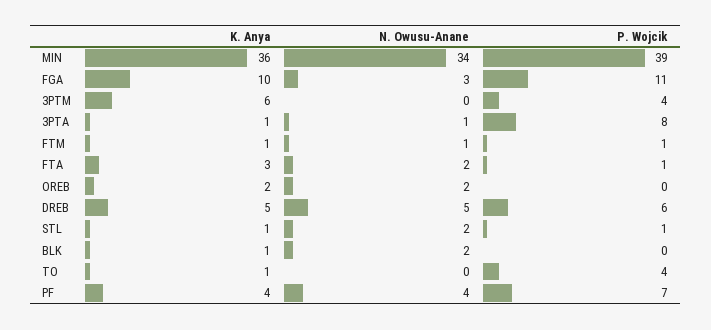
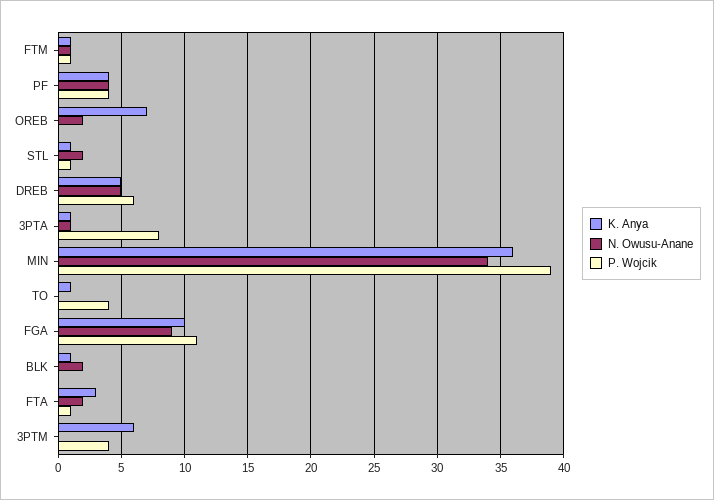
  {
    "K. Anya": {
      "MIN": 36,
      "FGA": 10,
      "3PTM": 6,
      "3PTA": 1,
      "FTM": 1,
      "FTA": 3,
-     "OREB": 2,
+     "OREB": 7,
      "DREB": 5,
      "STL": 1,
      "BLK": 1,
      "TO": 1,
      "PF": 4
    },
    "N. Owusu-Anane": {
      "MIN": 34,
-     "FGA": 3,
+     "FGA": 9,
      "3PTM": 0,
      "3PTA": 1,
      "FTM": 1,
      "FTA": 2,
      "OREB": 2,
      "DREB": 5,
      "STL": 2,
      "BLK": 2,
      "TO": 0,
      "PF": 4
    },
    "P. Wojcik": {
      "MIN": 39,
      "FGA": 11,
      "3PTM": 4,
      "3PTA": 8,
      "FTM": 1,
      "FTA": 1,
      "OREB": 0,
      "DREB": 6,
      "STL": 1,
      "BLK": 0,
      "TO": 4,
-     "PF": 7
+     "PF": 4
    }
  }

